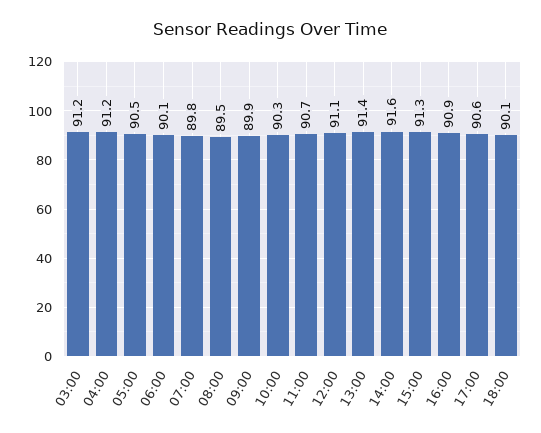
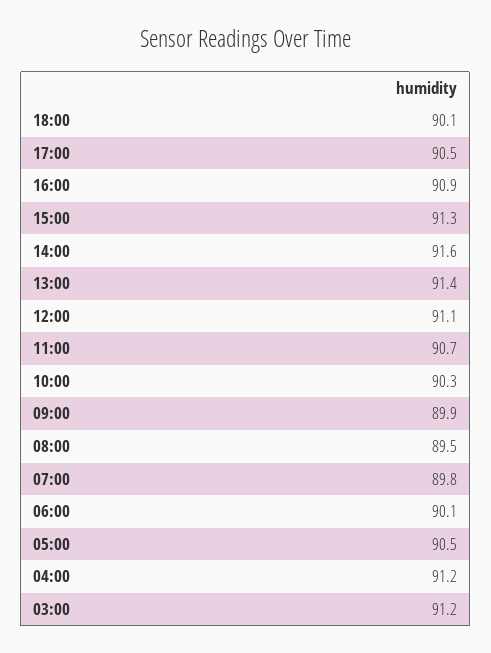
  {
    "03:00": 91.2,
    "04:00": 91.2,
    "05:00": 90.5,
    "06:00": 90.1,
    "07:00": 89.8,
    "08:00": 89.5,
    "09:00": 89.9,
    "10:00": 90.3,
    "11:00": 90.7,
    "12:00": 91.1,
    "13:00": 91.4,
    "14:00": 91.6,
    "15:00": 91.3,
    "16:00": 90.9,
-   "17:00": 90.6,
+   "17:00": 90.5,
    "18:00": 90.1
  }

